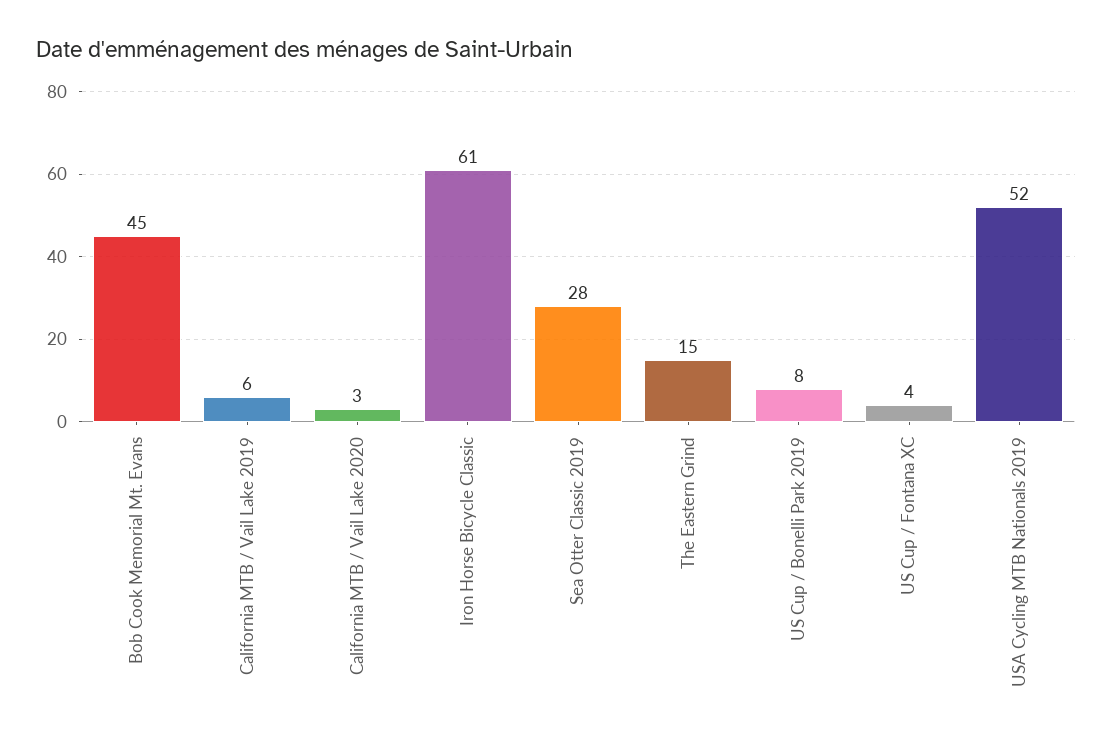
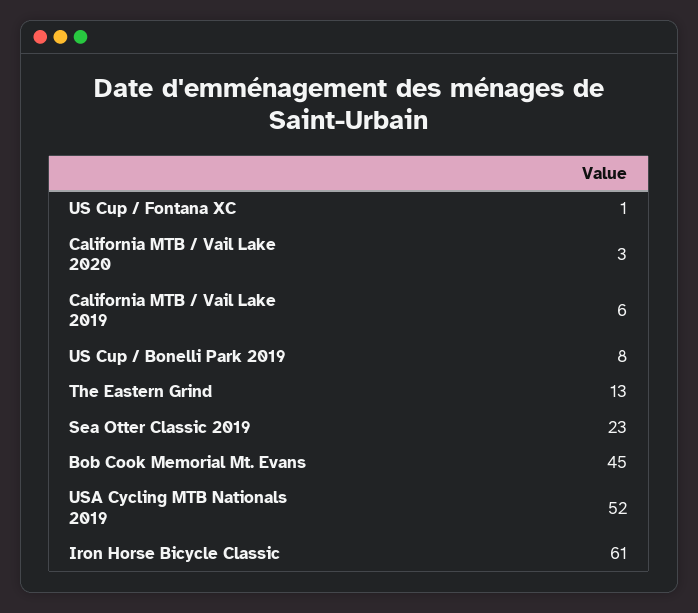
  {
    "Bob Cook Memorial Mt. Evans": 45,
    "California MTB / Vail Lake 2019": 6,
    "California MTB / Vail Lake 2020": 3,
    "Iron Horse Bicycle Classic": 61,
-   "Sea Otter Classic 2019": 28,
+   "Sea Otter Classic 2019": 23,
-   "The Eastern Grind": 15,
+   "The Eastern Grind": 13,
    "US Cup / Bonelli Park 2019": 8,
-   "US Cup / Fontana XC": 4,
+   "US Cup / Fontana XC": 1,
    "USA Cycling MTB Nationals 2019": 52
  }

